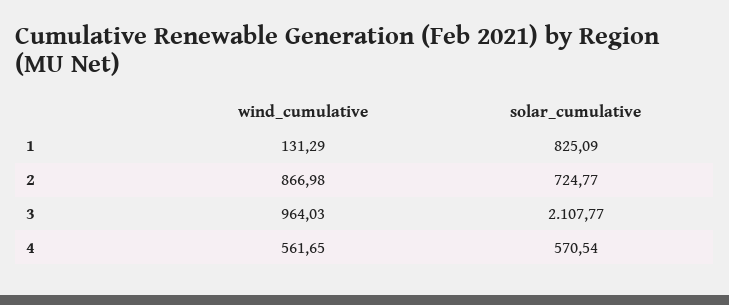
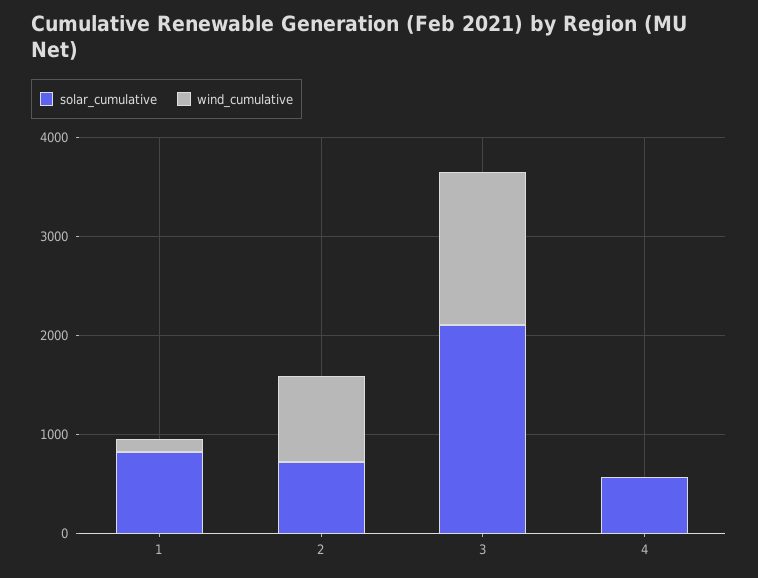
  {
    "wind_cumulative": {
      "1": 131.29,
      "2": 866.98,
-     "3": 964.03,
+     "3": 1600,
-     "4": 561.65
+     "4": 0
    },
    "solar_cumulative": {
      "1": 825.09,
      "2": 724.77,
      "3": 2107.77,
      "4": 570.54
    }
  }

